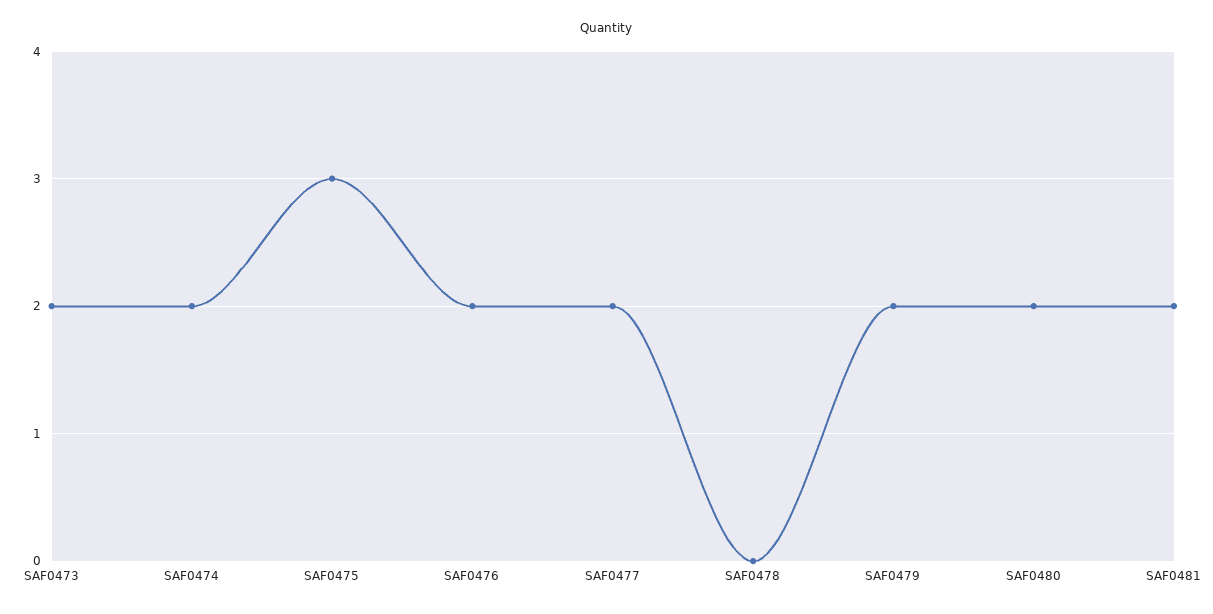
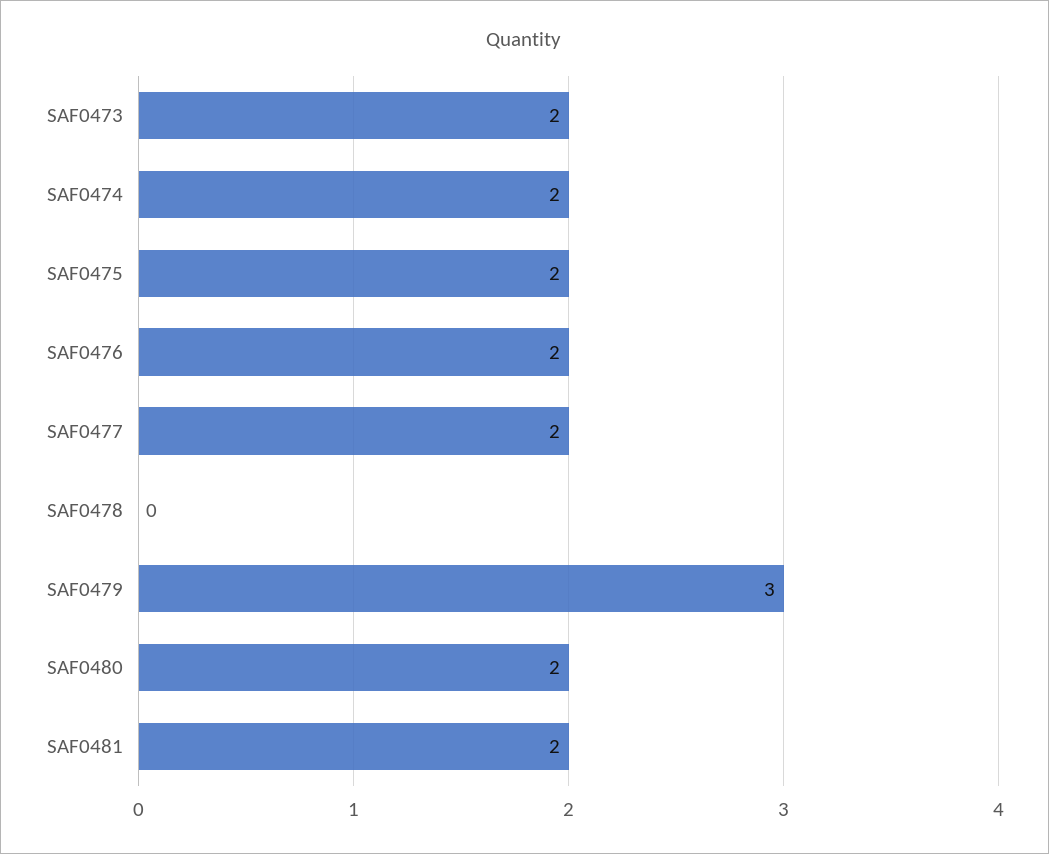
  {
    "SAF0473": 2,
    "SAF0474": 2,
-   "SAF0475": 3,
+   "SAF0475": 2,
    "SAF0476": 2,
    "SAF0477": 2,
    "SAF0478": 0,
-   "SAF0479": 2,
+   "SAF0479": 3,
    "SAF0480": 2,
    "SAF0481": 2
  }

